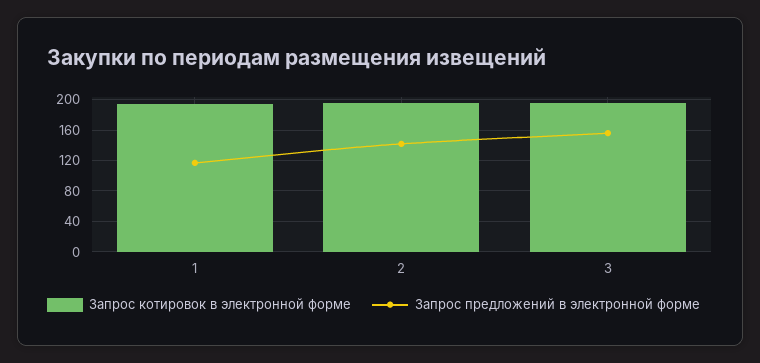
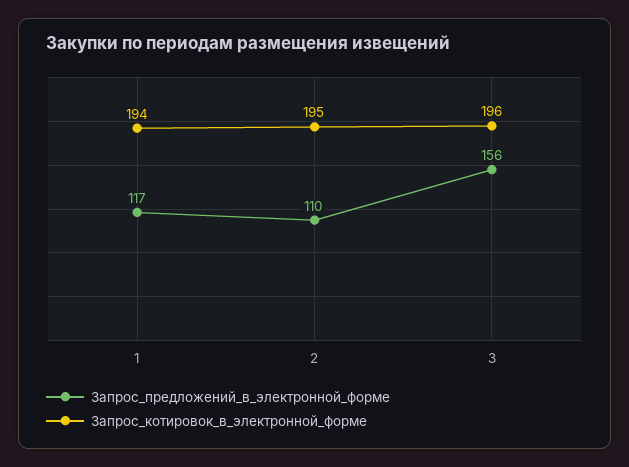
  {
    "Запрос котировок в электронной форме": {
      "1": 194,
      "2": 195,
      "3": 196
    },
    "Запрос предложений в электронной форме": {
      "1": 117,
-     "2": 140,
+     "2": 110,
      "3": 156
    }
  }

